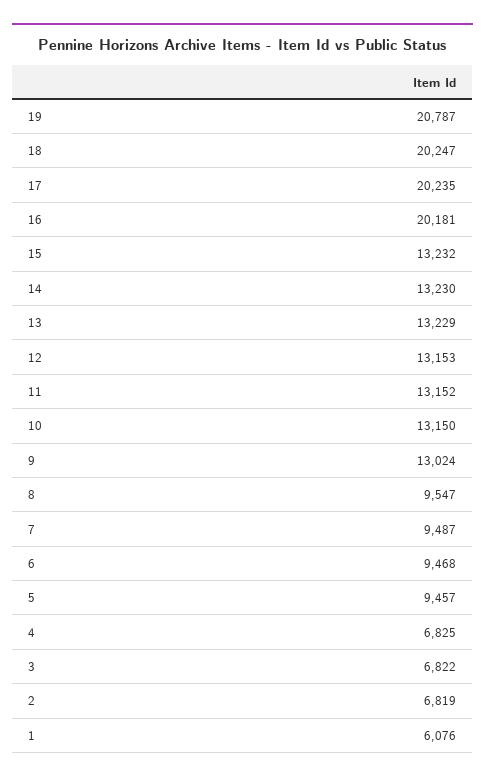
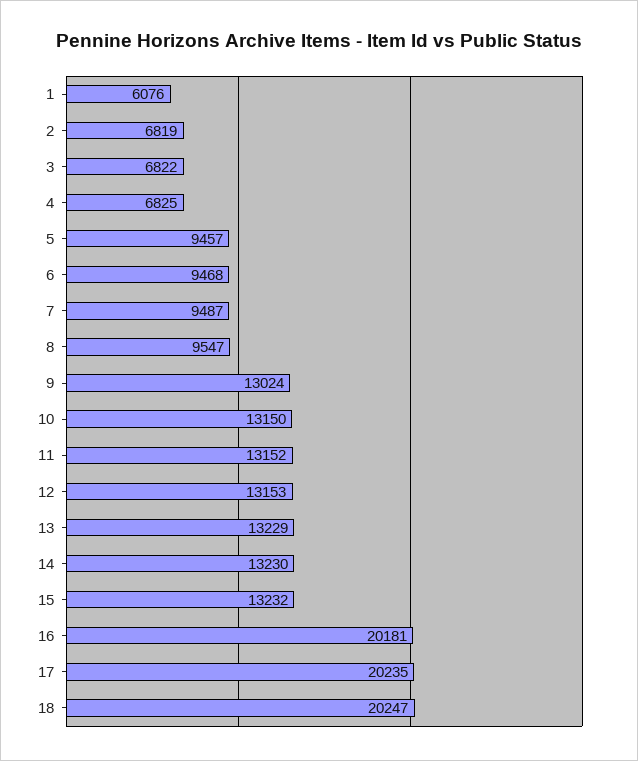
  {
-   "19": 20787,
    "18": 20247,
    "17": 20235,
    "16": 20181,
    "15": 13232,
    "14": 13230,
    "13": 13229,
    "12": 13153,
    "11": 13152,
    "10": 13150,
    "9": 13024,
    "8": 9547,
    "7": 9487,
    "6": 9468,
    "5": 9457,
    "4": 6825,
    "3": 6822,
    "2": 6819,
    "1": 6076
  }

